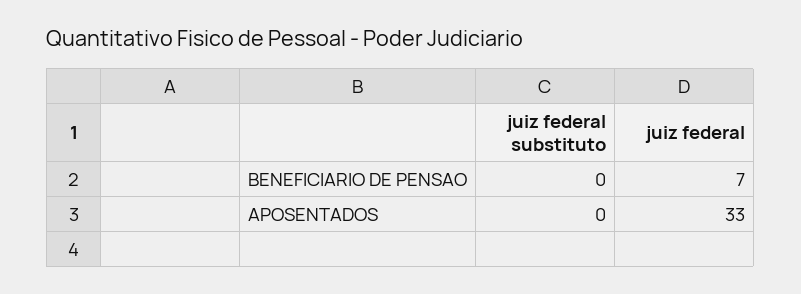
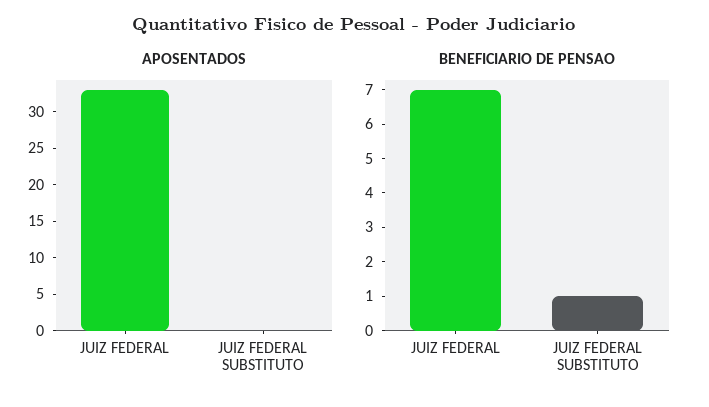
  {
    "BENEFICIARIO DE PENSAO": {
-     "juiz federal substituto": 0,
+     "juiz federal substituto": 1,
      "juiz federal": 7
    },
    "APOSENTADOS": {
      "juiz federal substituto": 0,
      "juiz federal": 33
    }
  }

